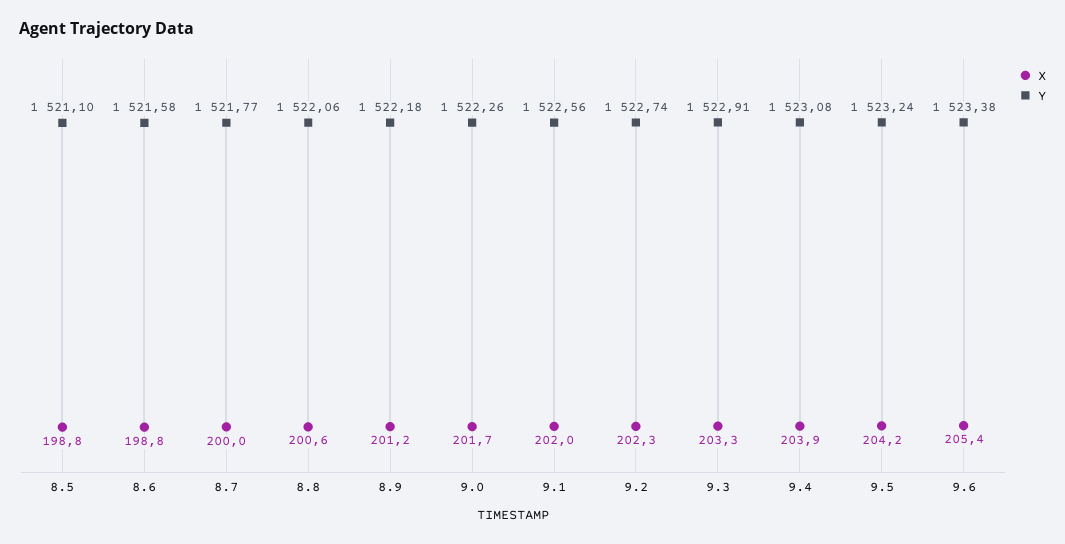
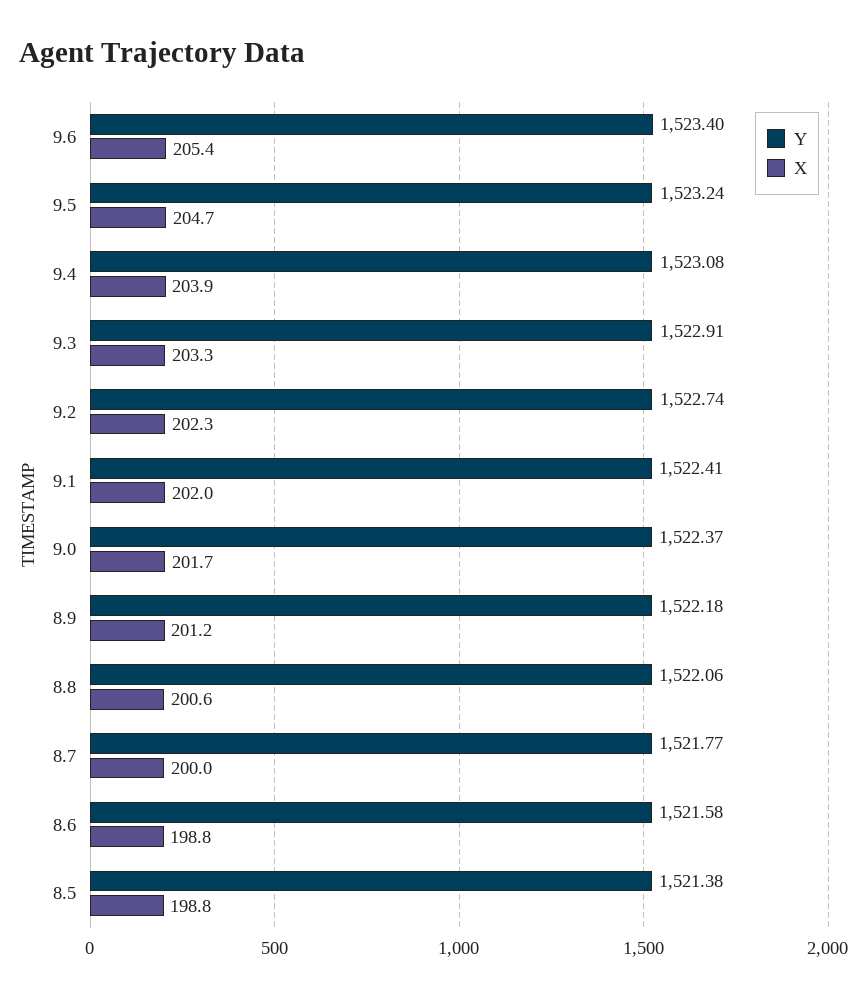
  {
    "X": {
      "8.5": 198.8,
      "8.6": 198.8,
      "8.7": 200,
      "8.8": 200.6,
      "8.9": 201.2,
      "9.0": 201.7,
      "9.1": 202,
      "9.2": 202.3,
      "9.3": 203.3,
      "9.4": 203.9,
-     "9.5": 204.2,
+     "9.5": 204.7,
      "9.6": 205.4
    },
    "Y": {
-     "8.5": 1521.1,
+     "8.5": 1521.38,
      "8.6": 1521.58,
      "8.7": 1521.77,
      "8.8": 1522.06,
      "8.9": 1522.18,
-     "9.0": 1522.26,
+     "9.0": 1522.37,
-     "9.1": 1522.56,
+     "9.1": 1522.41,
      "9.2": 1522.74,
      "9.3": 1522.91,
      "9.4": 1523.08,
      "9.5": 1523.24,
-     "9.6": 1523.38
+     "9.6": 1523.4
    }
  }

